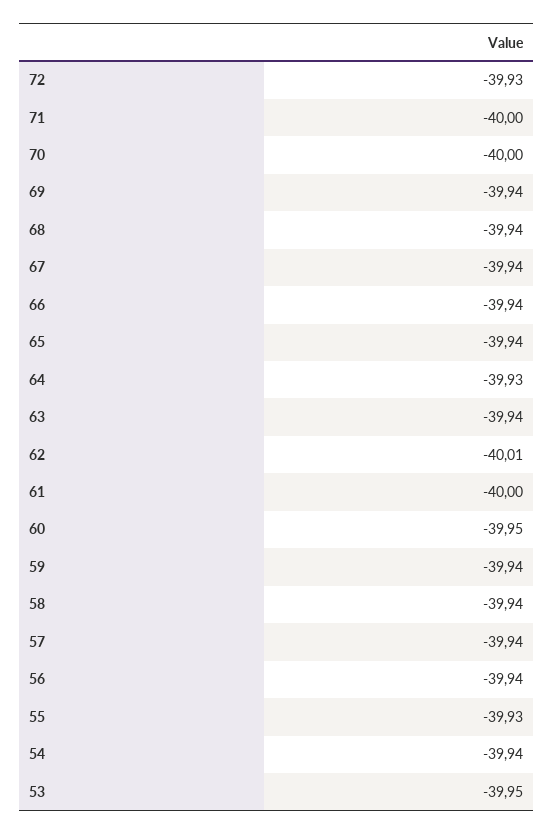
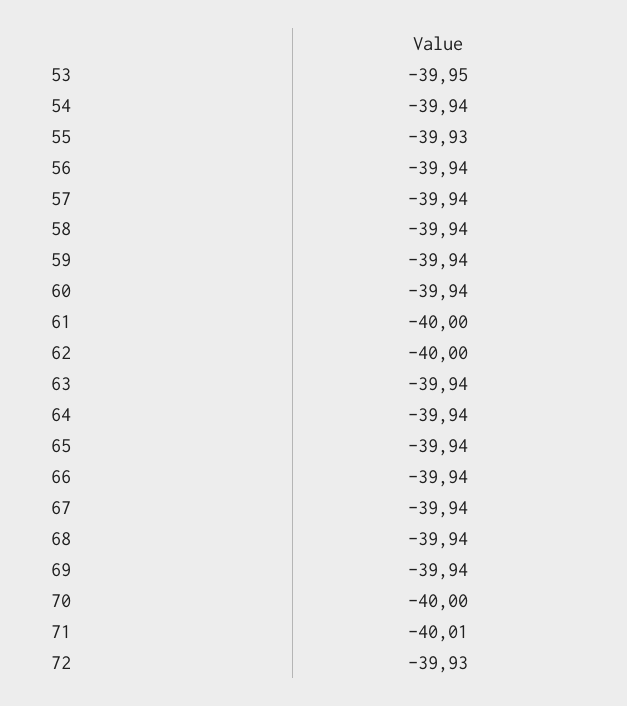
  {
    "72": -39.93,
-   "71": -40,
+   "71": -40.01,
    "70": -40,
    "69": -39.94,
    "68": -39.94,
    "67": -39.94,
    "66": -39.94,
    "65": -39.94,
-   "64": -39.93,
+   "64": -39.94,
    "63": -39.94,
-   "62": -40.01,
+   "62": -40,
    "61": -40,
-   "60": -39.95,
+   "60": -39.94,
    "59": -39.94,
    "58": -39.94,
    "57": -39.94,
    "56": -39.94,
    "55": -39.93,
    "54": -39.94,
    "53": -39.95
  }

